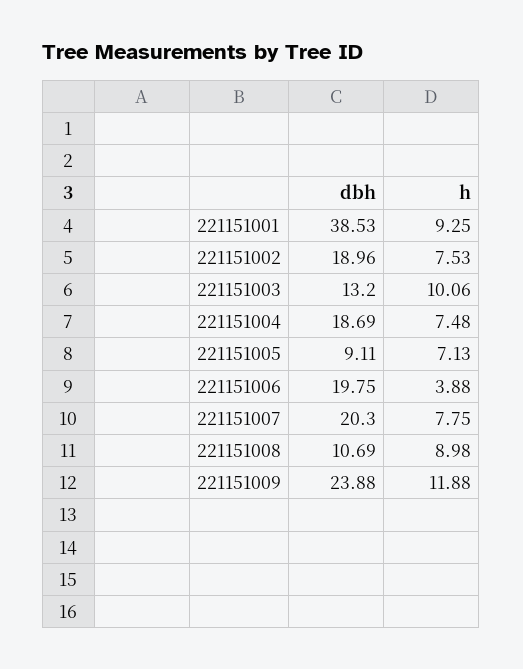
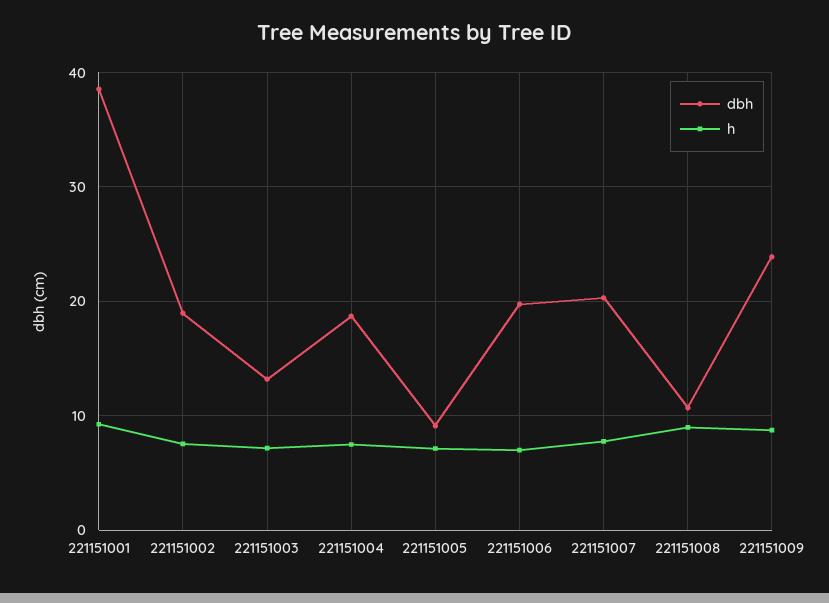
  {
    "dbh": {
      "221151001": 38.53,
      "221151002": 18.96,
      "221151003": 13.2,
      "221151004": 18.69,
      "221151005": 9.11,
      "221151006": 19.75,
      "221151007": 20.3,
      "221151008": 10.69,
      "221151009": 23.88
    },
    "h": {
      "221151001": 9.25,
      "221151002": 7.53,
-     "221151003": 10.06,
+     "221151003": 7,
      "221151004": 7.48,
      "221151005": 7.13,
-     "221151006": 3.88,
+     "221151006": 7,
      "221151007": 7.75,
      "221151008": 8.98,
-     "221151009": 11.88
+     "221151009": 9
    }
  }

